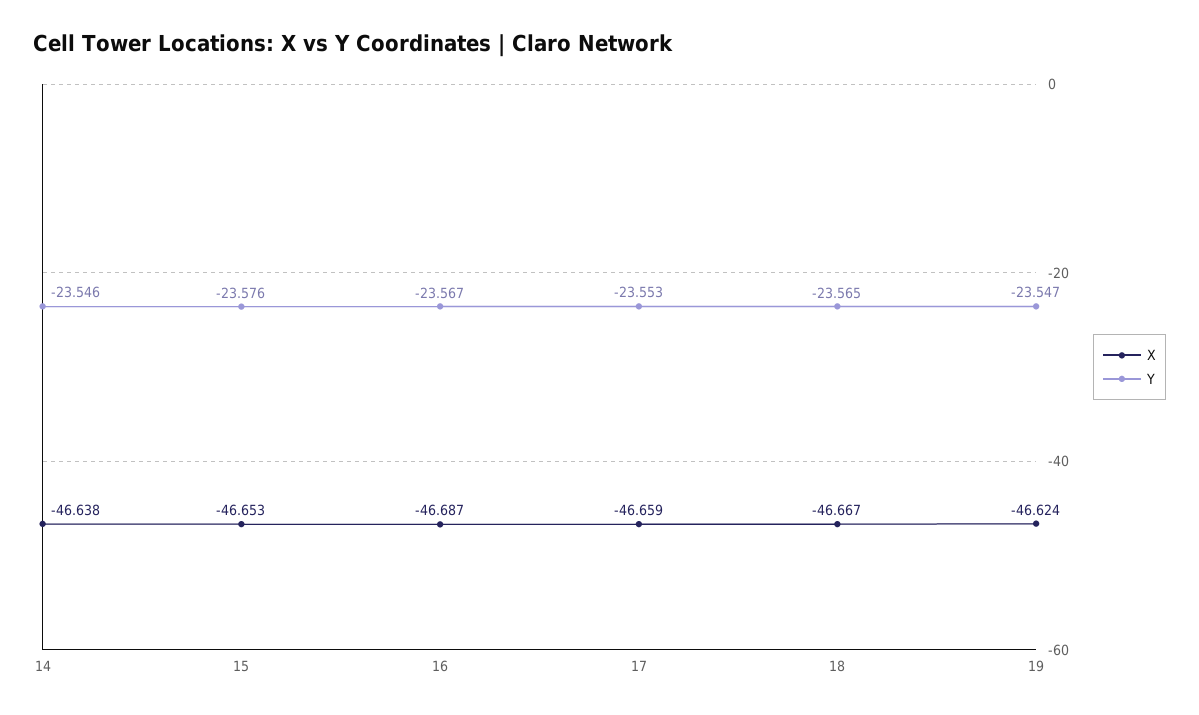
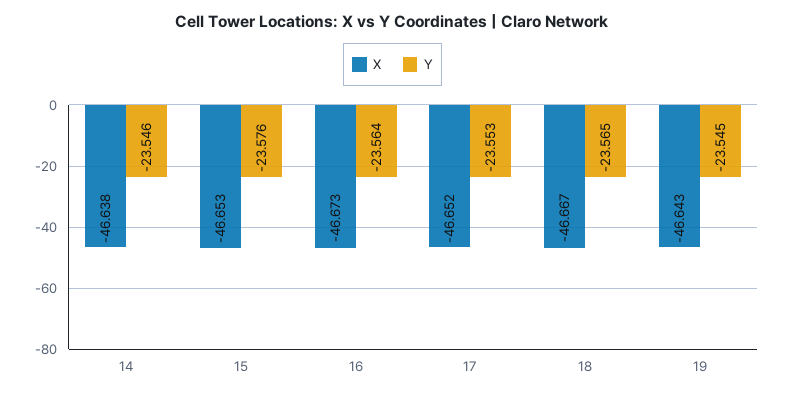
  {
    "X": {
      "14": -46.638,
      "15": -46.653,
-     "16": -46.687,
+     "16": -46.673,
-     "17": -46.659,
+     "17": -46.652,
      "18": -46.667,
-     "19": -46.624
+     "19": -46.643
    },
    "Y": {
      "14": -23.546,
      "15": -23.576,
-     "16": -23.567,
+     "16": -23.564,
      "17": -23.553,
      "18": -23.565,
-     "19": -23.547
+     "19": -23.545
    }
  }

